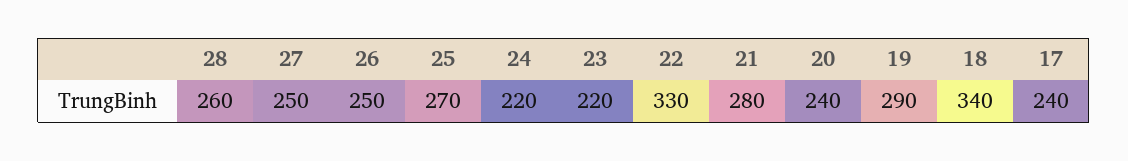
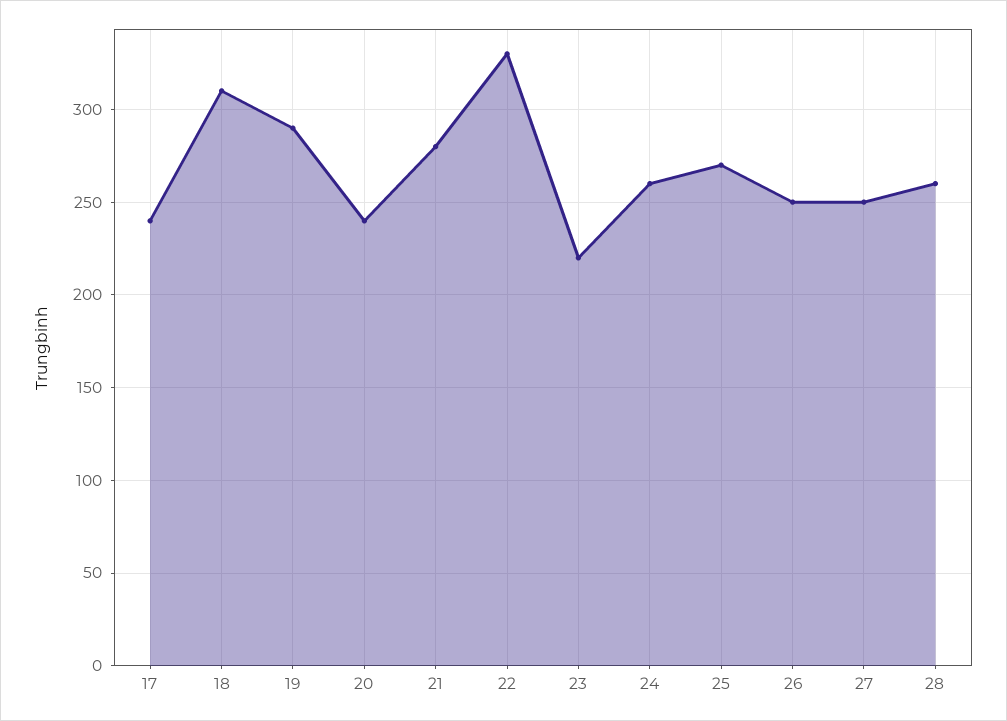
  {
    "28": 260,
    "27": 250,
    "26": 250,
    "25": 270,
-   "24": 220,
+   "24": 260,
    "23": 220,
    "22": 330,
    "21": 280,
    "20": 240,
    "19": 290,
-   "18": 340,
+   "18": 310,
    "17": 240
  }

